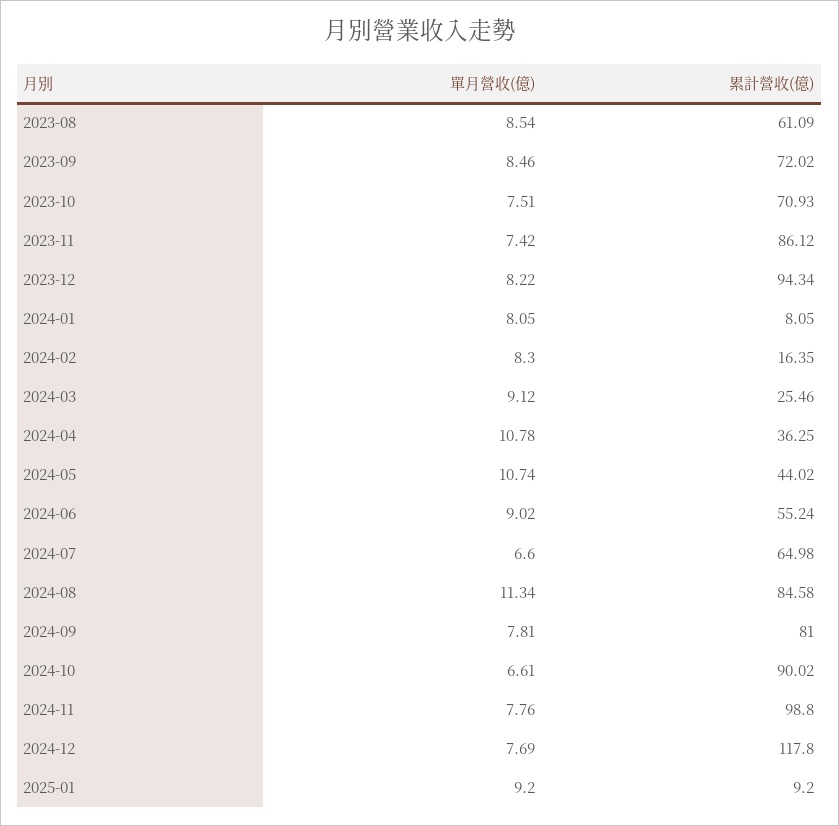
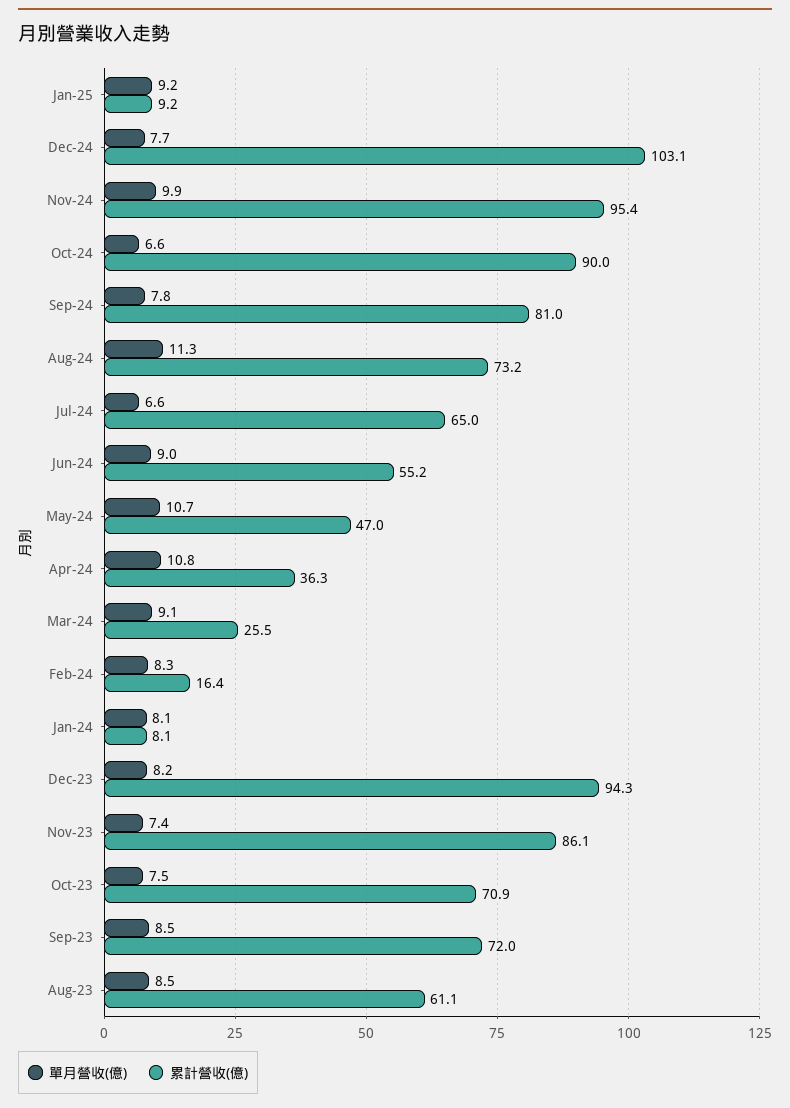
  {
    "單月營收(億)": {
      "2023-08": 8.54,
      "2023-09": 8.46,
      "2023-10": 7.51,
      "2023-11": 7.42,
      "2023-12": 8.22,
      "2024-01": 8.05,
      "2024-02": 8.3,
      "2024-03": 9.12,
      "2024-04": 10.78,
      "2024-05": 10.74,
      "2024-06": 9.02,
      "2024-07": 6.6,
      "2024-08": 11.34,
      "2024-09": 7.81,
      "2024-10": 6.61,
-     "2024-11": 7.76,
+     "2024-11": 9.9,
      "2024-12": 7.69,
      "2025-01": 9.2
    },
    "累計營收(億)": {
      "2023-08": 61.09,
      "2023-09": 72.02,
      "2023-10": 70.93,
      "2023-11": 86.12,
      "2023-12": 94.34,
      "2024-01": 8.05,
      "2024-02": 16.35,
      "2024-03": 25.46,
      "2024-04": 36.25,
-     "2024-05": 44.02,
+     "2024-05": 47,
      "2024-06": 55.24,
      "2024-07": 64.98,
-     "2024-08": 84.58,
+     "2024-08": 73.2,
      "2024-09": 81,
      "2024-10": 90.02,
-     "2024-11": 98.8,
+     "2024-11": 95.4,
-     "2024-12": 117.8,
+     "2024-12": 103.1,
      "2025-01": 9.2
    }
  }

